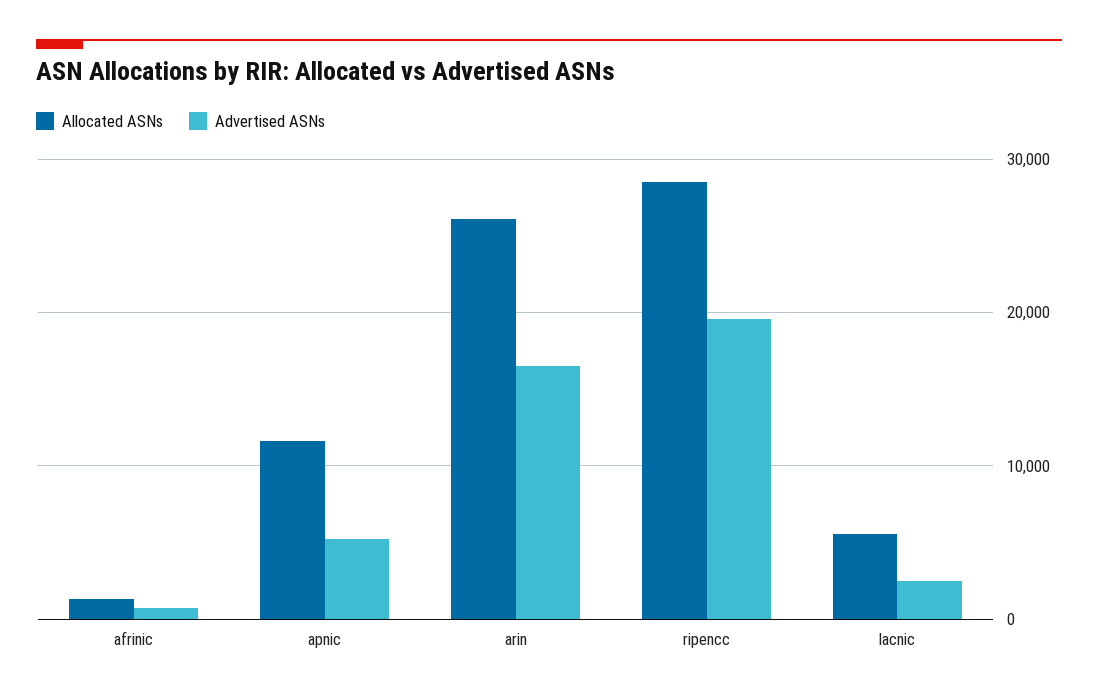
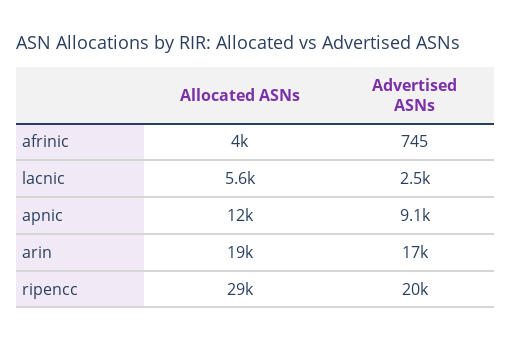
  {
    "Allocated ASNs": {
-     "afrinic": 1000,
+     "afrinic": 4000,
      "apnic": 12000,
-     "arin": 26000,
+     "arin": 19000,
      "ripencc": 29000,
      "lacnic": 5600
    },
    "Advertised ASNs": {
      "afrinic": 745,
-     "apnic": 5000,
+     "apnic": 9100,
      "arin": 17000,
      "ripencc": 20000,
      "lacnic": 2500
    }
  }

